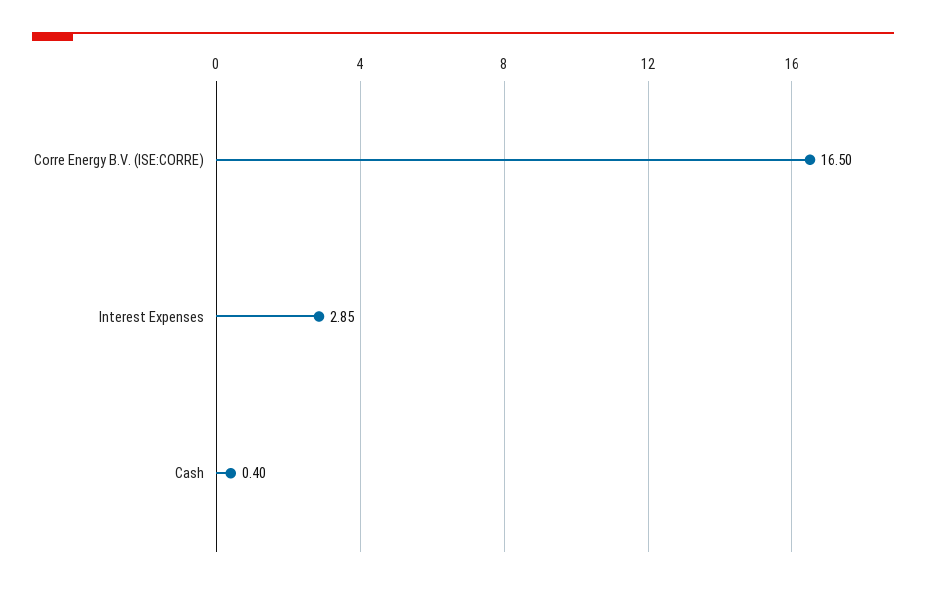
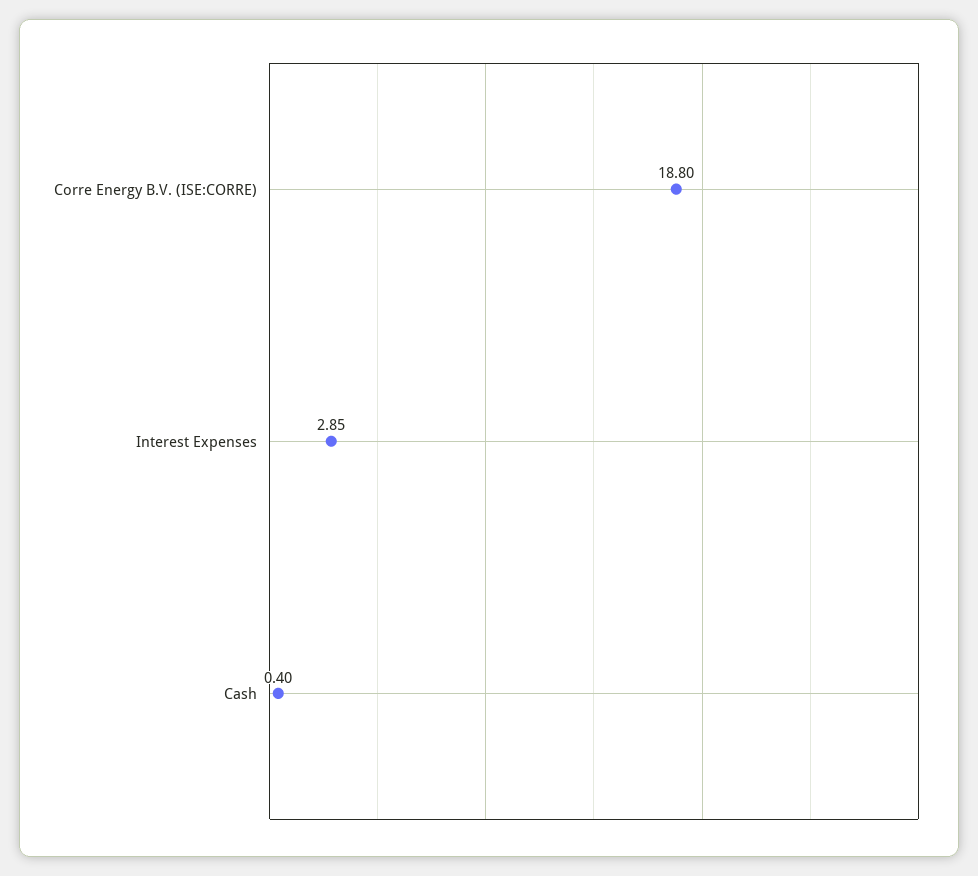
  {
-   "Corre Energy B.V. (ISE:CORRE)": 16.5,
+   "Corre Energy B.V. (ISE:CORRE)": 18.8,
    "Interest Expenses": 2.85,
    "Cash": 0.4
  }

